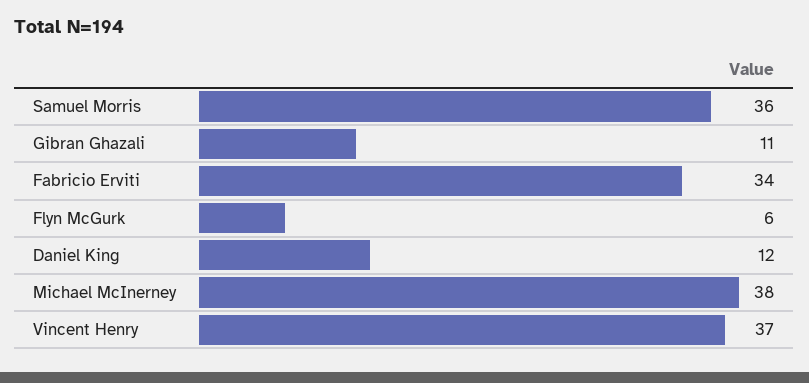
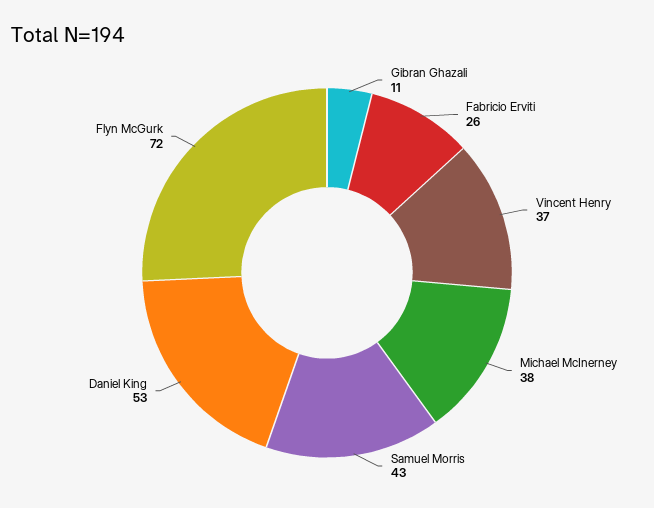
  {
-   "Samuel Morris": 36,
+   "Samuel Morris": 43,
    "Gibran Ghazali": 11,
-   "Fabricio Erviti": 34,
+   "Fabricio Erviti": 26,
-   "Flyn McGurk": 6,
+   "Flyn McGurk": 72,
-   "Daniel King": 12,
+   "Daniel King": 53,
    "Michael McInerney": 38,
    "Vincent Henry": 37
  }

